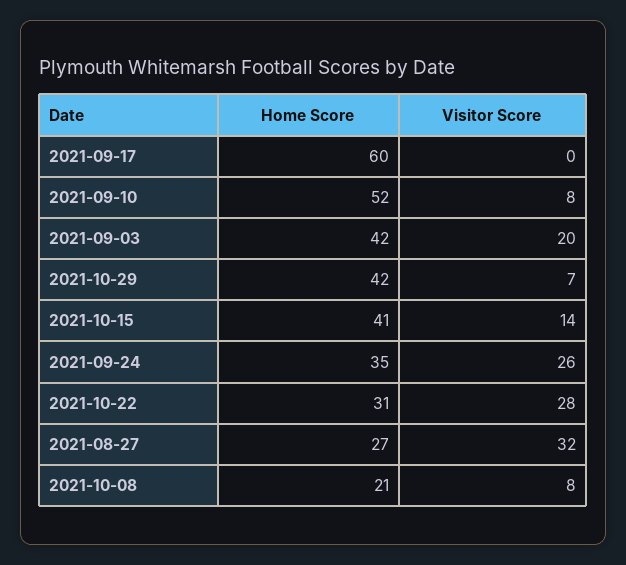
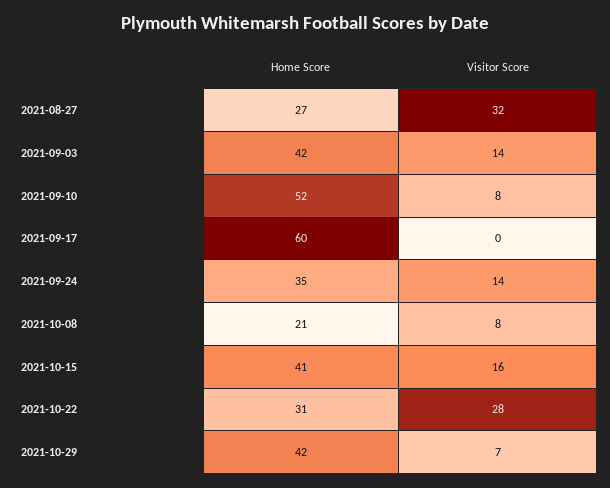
  {
    "Home Score": {
      "2021-09-17": 60,
      "2021-09-10": 52,
      "2021-09-03": 42,
      "2021-10-29": 42,
      "2021-10-15": 41,
      "2021-09-24": 35,
      "2021-10-22": 31,
      "2021-08-27": 27,
      "2021-10-08": 21
    },
    "Visitor Score": {
      "2021-09-17": 0,
      "2021-09-10": 8,
-     "2021-09-03": 20,
+     "2021-09-03": 14,
      "2021-10-29": 7,
-     "2021-10-15": 14,
+     "2021-10-15": 16,
-     "2021-09-24": 26,
+     "2021-09-24": 14,
      "2021-10-22": 28,
      "2021-08-27": 32,
      "2021-10-08": 8
    }
  }

